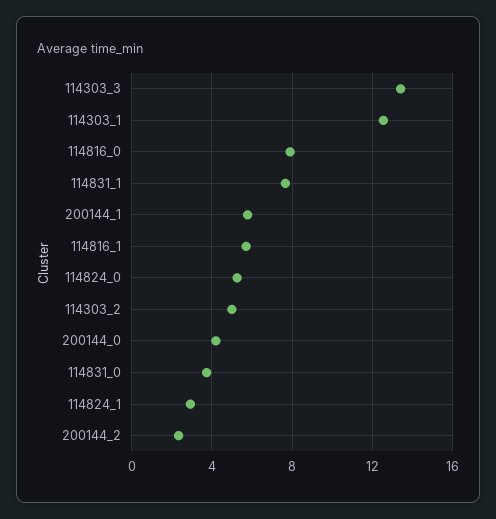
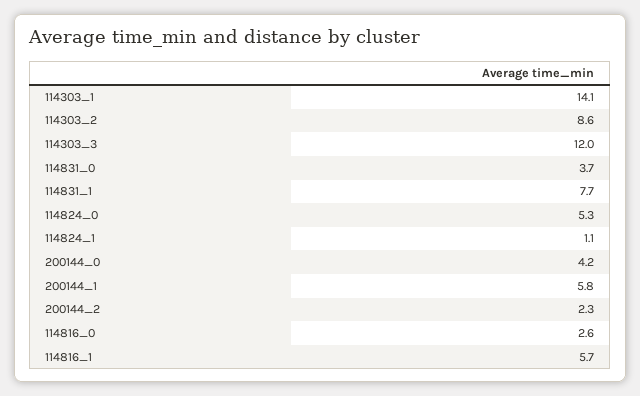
  {
-   "114303_3": 13.5,
+   "114303_3": 12,
-   "114303_1": 12.5,
+   "114303_1": 14.1,
-   "114816_0": 8,
+   "114816_0": 2.6,
    "114831_1": 7.7,
    "200144_1": 5.8,
    "114816_1": 5.7,
    "114824_0": 5.3,
-   "114303_2": 5,
+   "114303_2": 8.6,
    "200144_0": 4.2,
    "114831_0": 3.7,
-   "114824_1": 3,
+   "114824_1": 1.1,
    "200144_2": 2.3
  }

